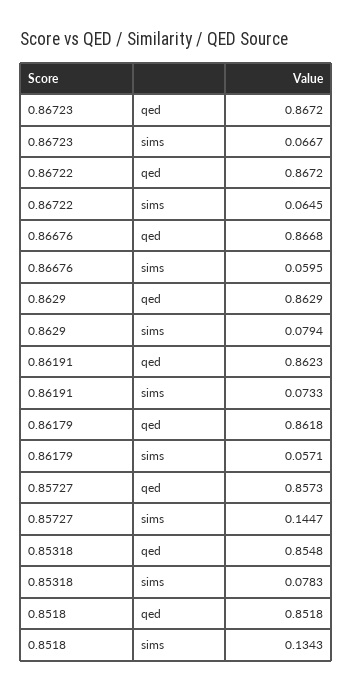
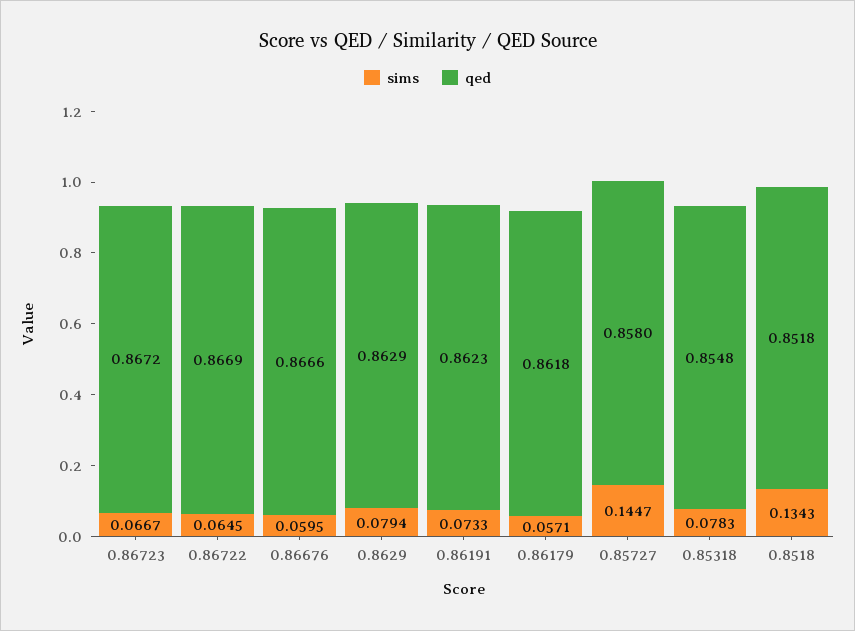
  {
    "qed": {
      "0.86723": 0.8672,
-     "0.86722": 0.8672,
+     "0.86722": 0.8669,
-     "0.86676": 0.8668,
+     "0.86676": 0.8666,
      "0.8629": 0.8629,
      "0.86191": 0.8623,
      "0.86179": 0.8618,
-     "0.85727": 0.8573,
+     "0.85727": 0.858,
      "0.85318": 0.8548,
      "0.8518": 0.8518
    },
    "sims": {
      "0.86723": 0.0667,
      "0.86722": 0.0645,
      "0.86676": 0.0595,
      "0.8629": 0.0794,
      "0.86191": 0.0733,
      "0.86179": 0.0571,
      "0.85727": 0.1447,
      "0.85318": 0.0783,
      "0.8518": 0.1343
    }
  }

